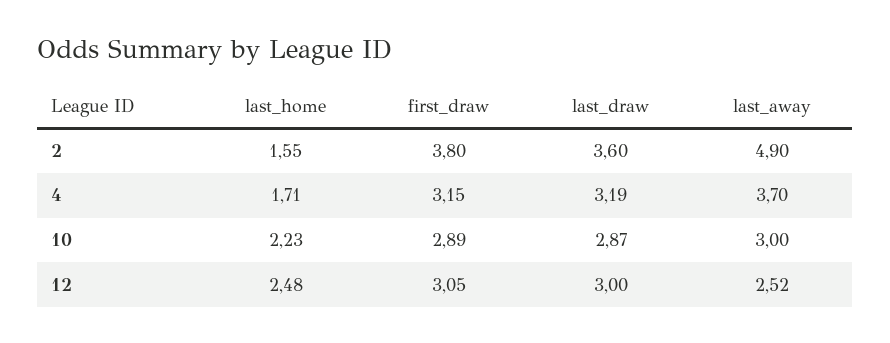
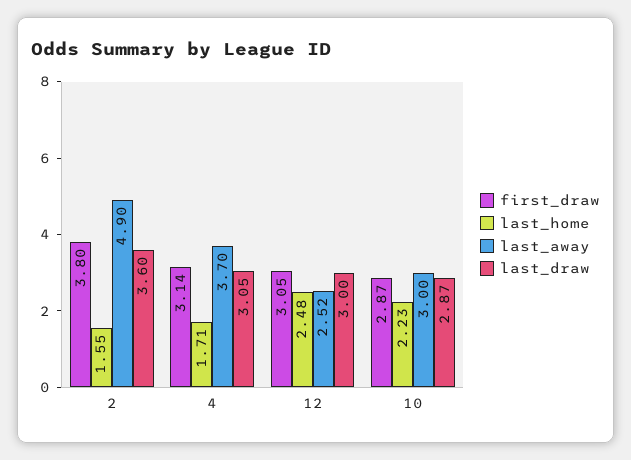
  {
    "last_home": {
      "2": 1.55,
      "4": 1.71,
      "10": 2.23,
      "12": 2.48
    },
    "first_draw": {
      "2": 3.8,
-     "4": 3.15,
+     "4": 3.14,
-     "10": 2.89,
+     "10": 2.87,
      "12": 3.05
    },
    "last_draw": {
      "2": 3.6,
-     "4": 3.19,
+     "4": 3.05,
      "10": 2.87,
      "12": 3
    },
    "last_away": {
      "2": 4.9,
      "4": 3.7,
      "10": 3,
      "12": 2.52
    }
  }

